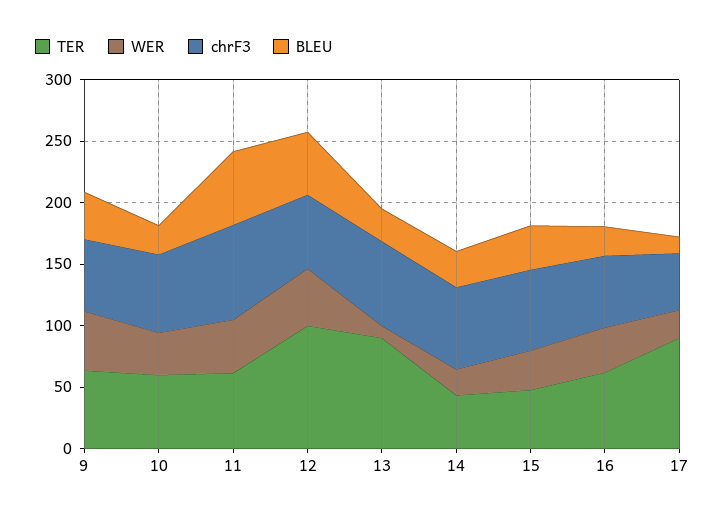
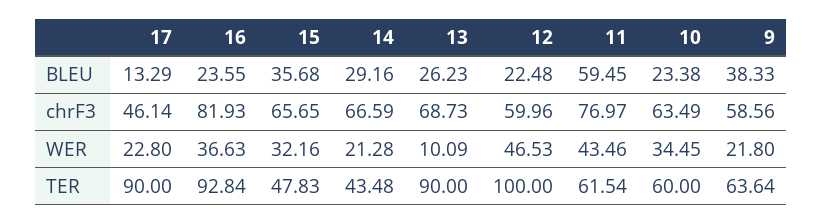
  {
    "TER": {
      "9": 63.64,
      "10": 60,
      "11": 61.54,
      "12": 100,
      "13": 90,
      "14": 43.48,
      "15": 47.83,
-     "16": 60,
+     "16": 92.84,
      "17": 90
    },
    "WER": {
-     "9": 50,
+     "9": 21.8,
      "10": 34.45,
      "11": 43.46,
      "12": 46.53,
      "13": 10.09,
      "14": 21.28,
      "15": 32.16,
      "16": 36.63,
      "17": 22.8
    },
    "chrF3": {
      "9": 58.56,
      "10": 63.49,
      "11": 76.97,
      "12": 59.96,
      "13": 68.73,
      "14": 66.59,
      "15": 65.65,
-     "16": 60,
+     "16": 81.93,
      "17": 46.14
    },
    "BLEU": {
      "9": 38.33,
      "10": 23.38,
      "11": 59.45,
-     "12": 50,
+     "12": 22.48,
      "13": 26.23,
      "14": 29.16,
      "15": 35.68,
      "16": 23.55,
      "17": 13.29
    }
  }

